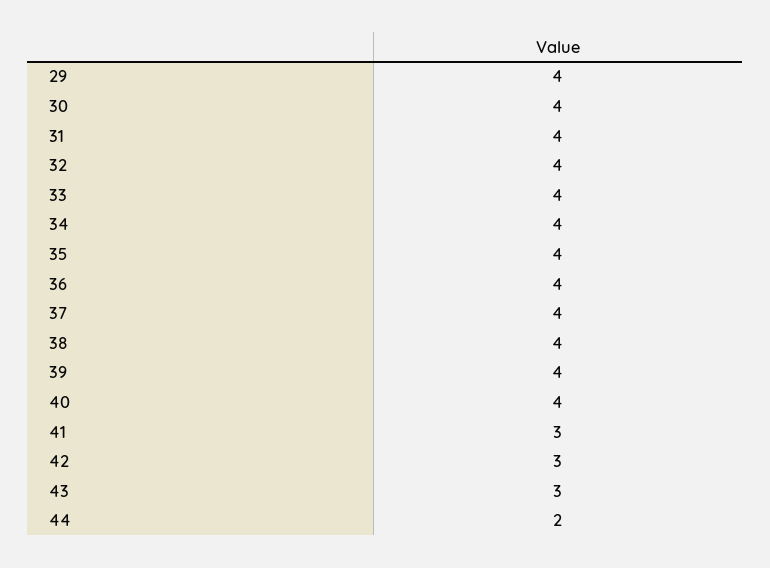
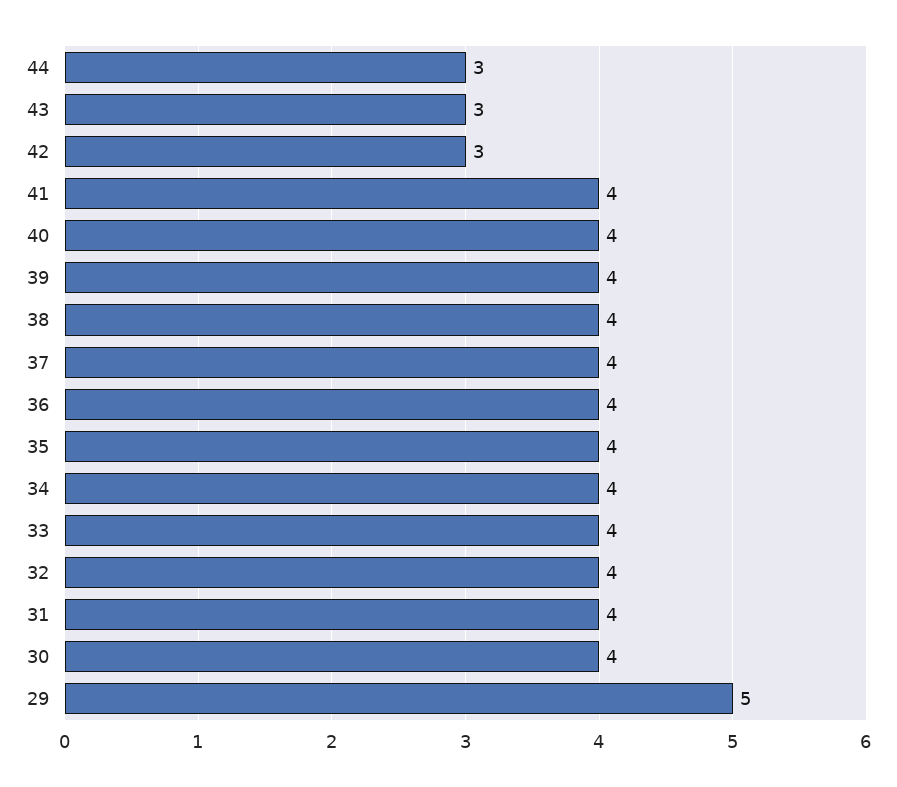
  {
-   "29": 4,
+   "29": 5,
    "30": 4,
    "31": 4,
    "32": 4,
    "33": 4,
    "34": 4,
    "35": 4,
    "36": 4,
    "37": 4,
    "38": 4,
    "39": 4,
    "40": 4,
-   "41": 3,
+   "41": 4,
    "42": 3,
    "43": 3,
-   "44": 2
+   "44": 3
  }

